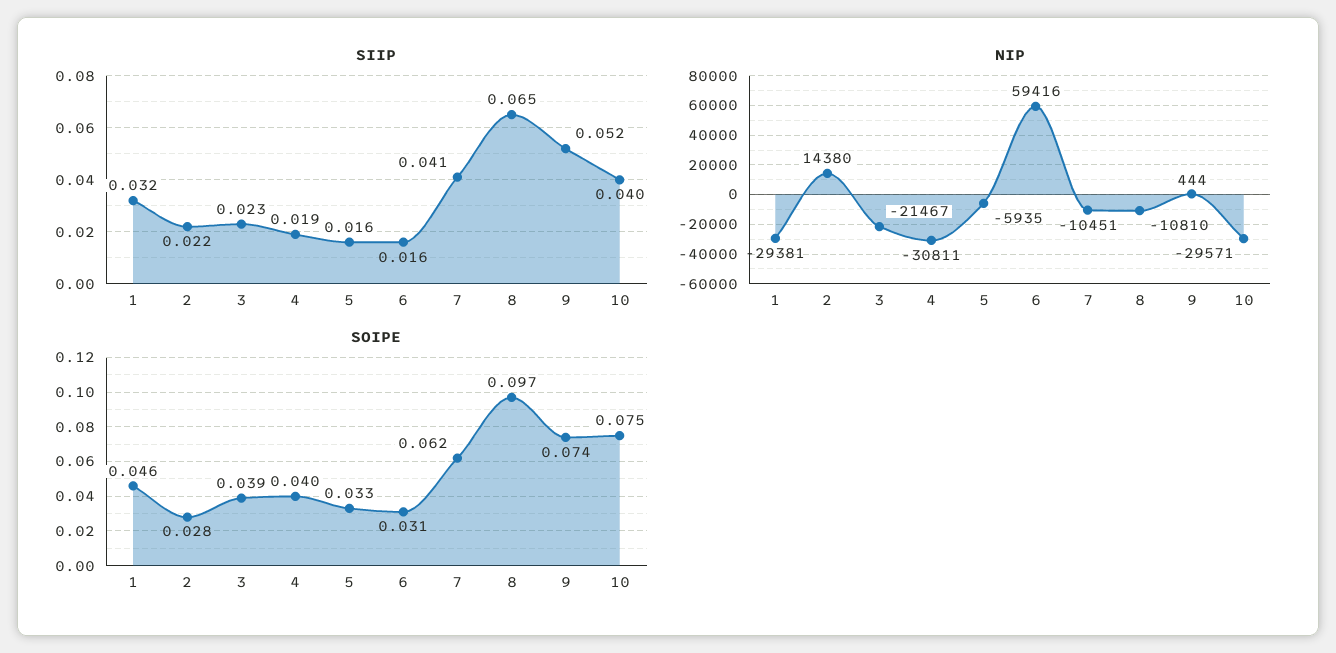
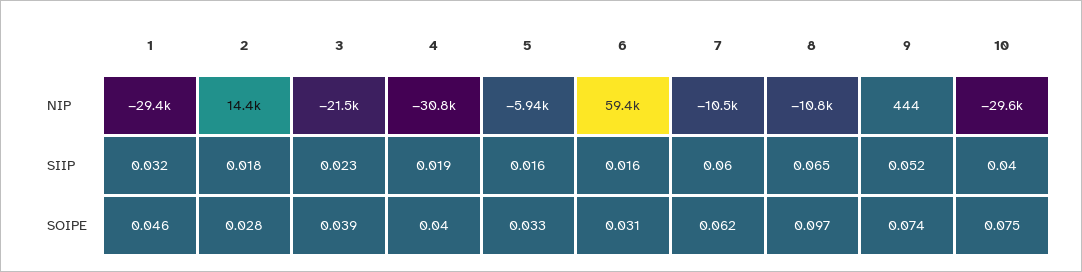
  {
    "SIIP": {
      "1": 0.032,
-     "2": 0.022,
+     "2": 0.018,
      "3": 0.023,
      "4": 0.019,
      "5": 0.016,
      "6": 0.016,
-     "7": 0.041,
+     "7": 0.06,
      "8": 0.065,
      "9": 0.052,
      "10": 0.04
    },
    "NIP": {
      "1": -29381,
      "2": 14380,
      "3": -21467,
      "4": -30811,
      "5": -5935,
      "6": 59416,
      "7": -10451,
      "8": -10810,
      "9": 444,
      "10": -29571
    },
    "SOIPE": {
      "1": 0.046,
      "2": 0.028,
      "3": 0.039,
      "4": 0.04,
      "5": 0.033,
      "6": 0.031,
      "7": 0.062,
      "8": 0.097,
      "9": 0.074,
      "10": 0.075
    }
  }

